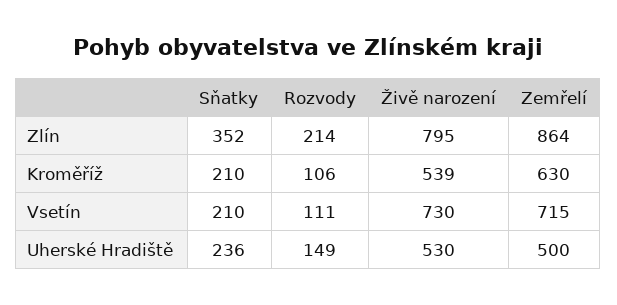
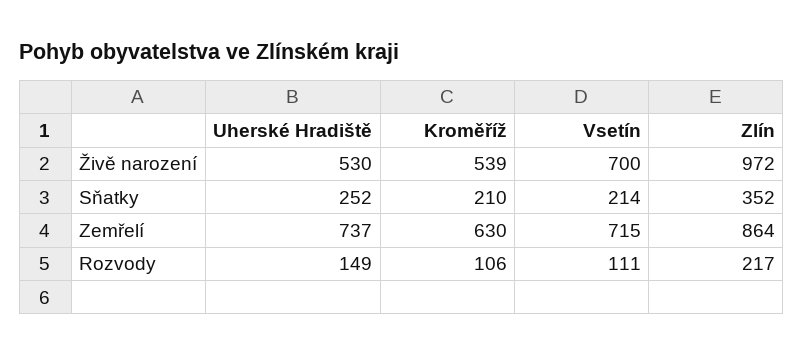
  {
    "Sňatky": {
      "Zlín": 352,
      "Kroměříž": 210,
-     "Vsetín": 210,
+     "Vsetín": 214,
-     "Uherské Hradiště": 236
+     "Uherské Hradiště": 252
    },
    "Rozvody": {
-     "Zlín": 214,
+     "Zlín": 217,
      "Kroměříž": 106,
      "Vsetín": 111,
      "Uherské Hradiště": 149
    },
    "Živě narození": {
-     "Zlín": 795,
+     "Zlín": 972,
      "Kroměříž": 539,
-     "Vsetín": 730,
+     "Vsetín": 700,
      "Uherské Hradiště": 530
    },
    "Zemřelí": {
      "Zlín": 864,
      "Kroměříž": 630,
      "Vsetín": 715,
-     "Uherské Hradiště": 500
+     "Uherské Hradiště": 737
    }
  }

